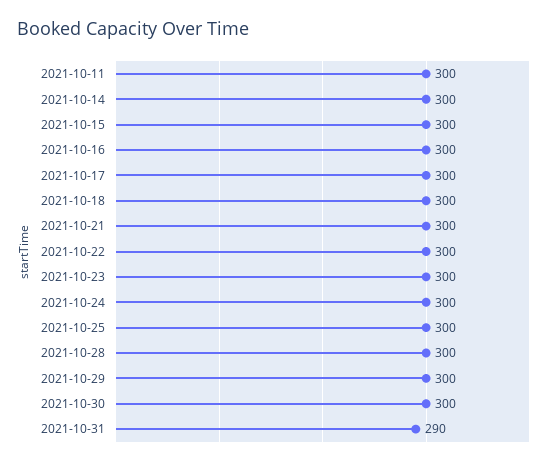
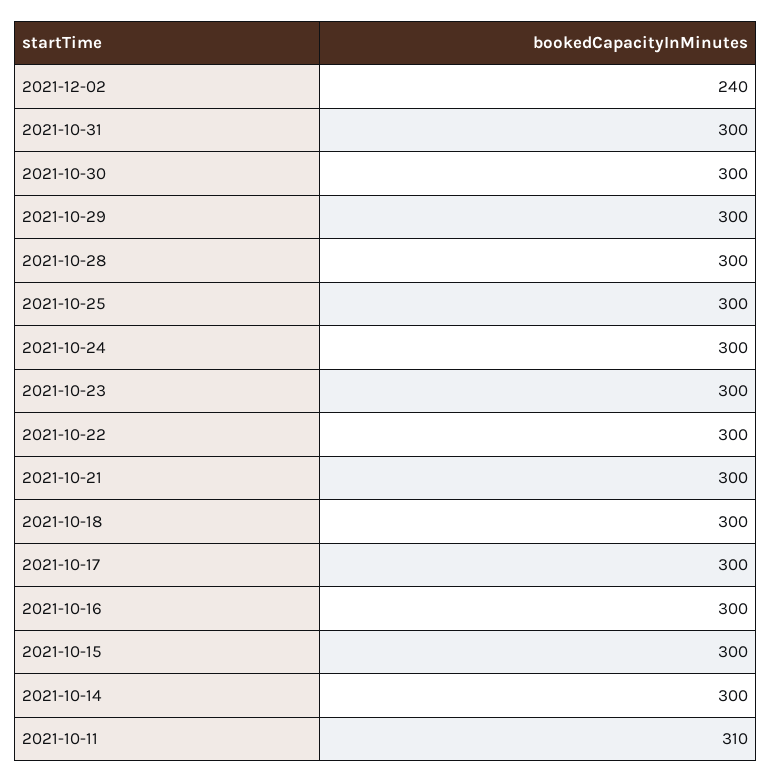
  {
-   "2021-10-11": 300,
+   "2021-10-11": 310,
    "2021-10-14": 300,
    "2021-10-15": 300,
    "2021-10-16": 300,
    "2021-10-17": 300,
    "2021-10-18": 300,
    "2021-10-21": 300,
    "2021-10-22": 300,
    "2021-10-23": 300,
    "2021-10-24": 300,
    "2021-10-25": 300,
    "2021-10-28": 300,
    "2021-10-29": 300,
    "2021-10-30": 300,
-   "2021-10-31": 290
+   "2021-10-31": 300,
+   "2021-12-02": 240
  }

